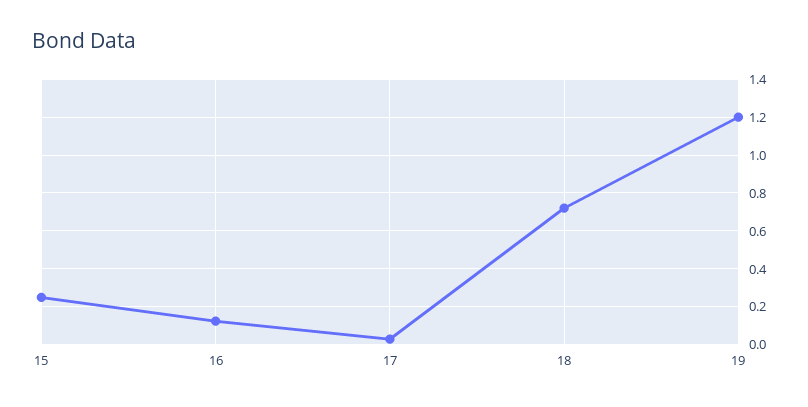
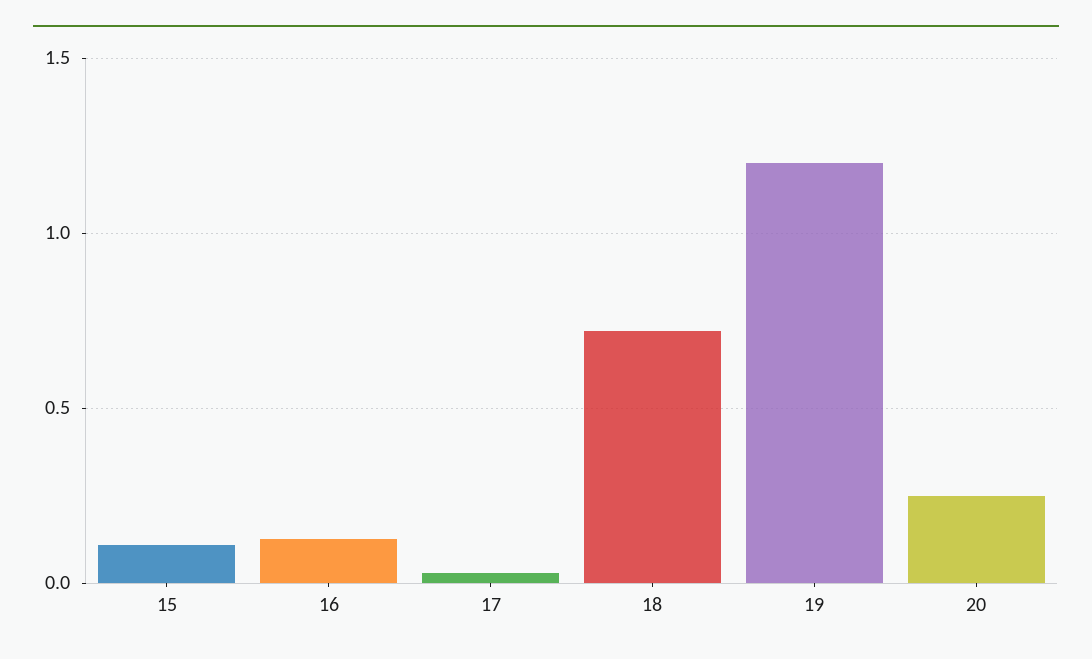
  {
-   "15": 0.25,
+   "15": 0.1,
    "16": 0.15,
    "17": 0.05,
    "18": 0.7,
-   "19": 1.2
+   "19": 1.2,
+   "20": 0.25
  }

